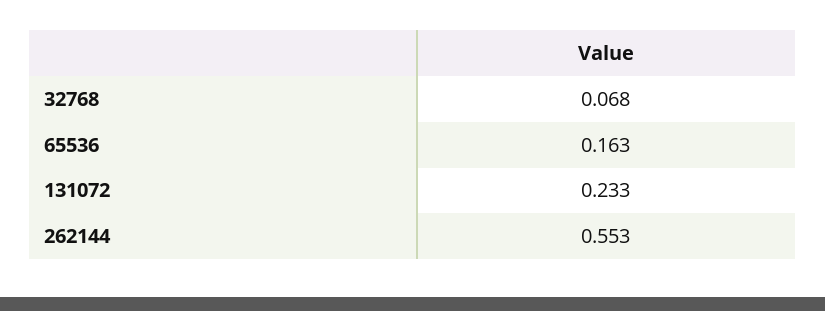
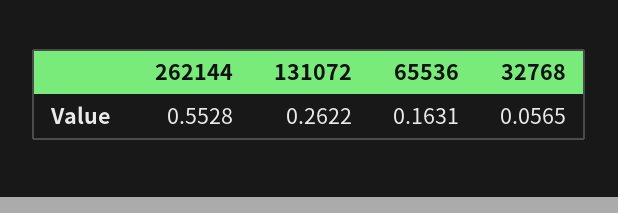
  {
-   "32768": 0.068,
+   "32768": 0.0565,
    "65536": 0.1631,
-   "131072": 0.233,
+   "131072": 0.2622,
    "262144": 0.5528
  }

